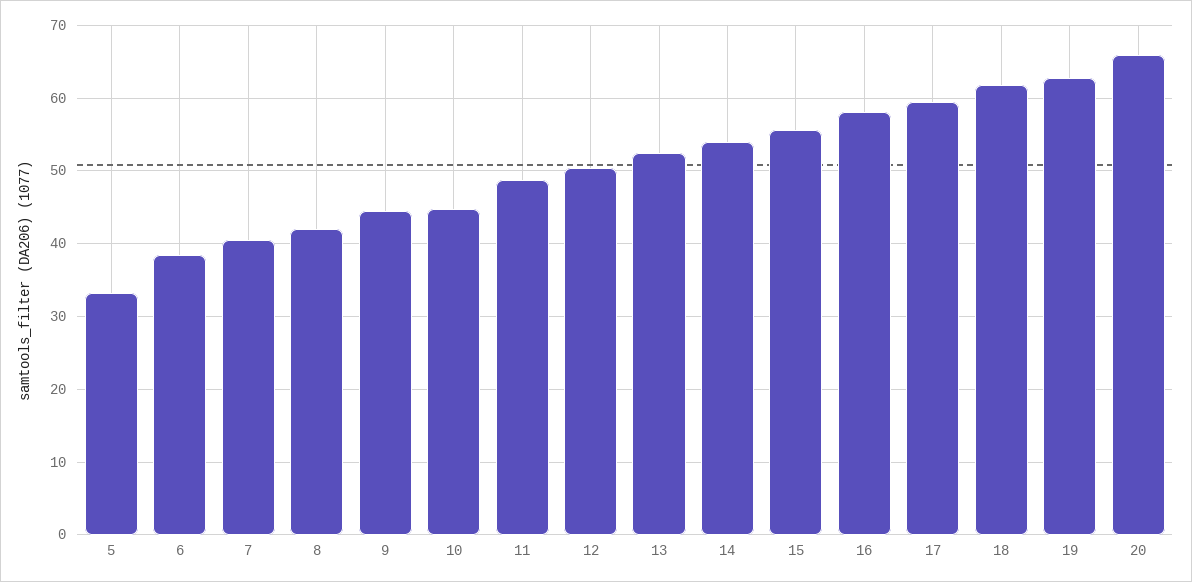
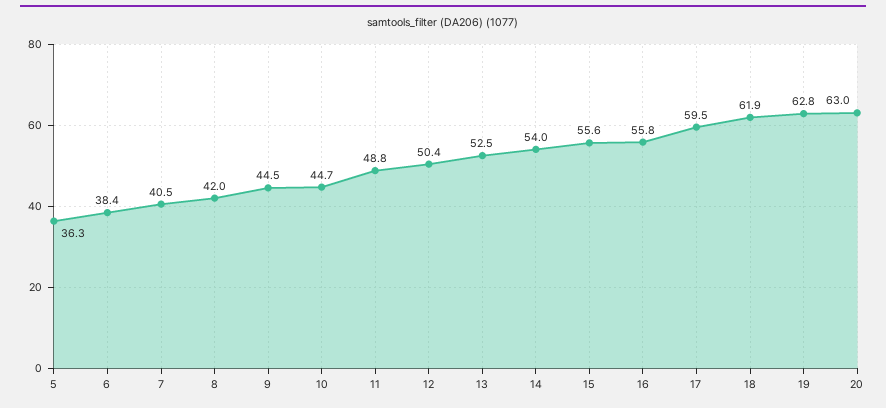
  {
-   "5": 33,
+   "5": 36.3,
    "6": 38.4,
    "7": 40.5,
    "8": 42,
    "9": 44.5,
    "10": 44.7,
    "11": 48.8,
    "12": 50.4,
    "13": 52.5,
    "14": 54,
    "15": 55.6,
-   "16": 58,
+   "16": 55.8,
    "17": 59.5,
    "18": 61.9,
    "19": 62.8,
-   "20": 66
+   "20": 63
  }

